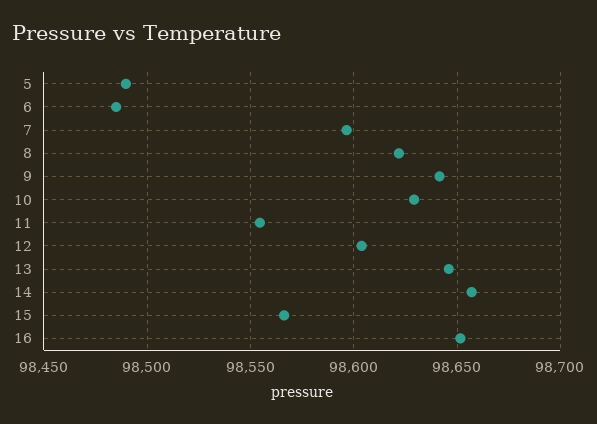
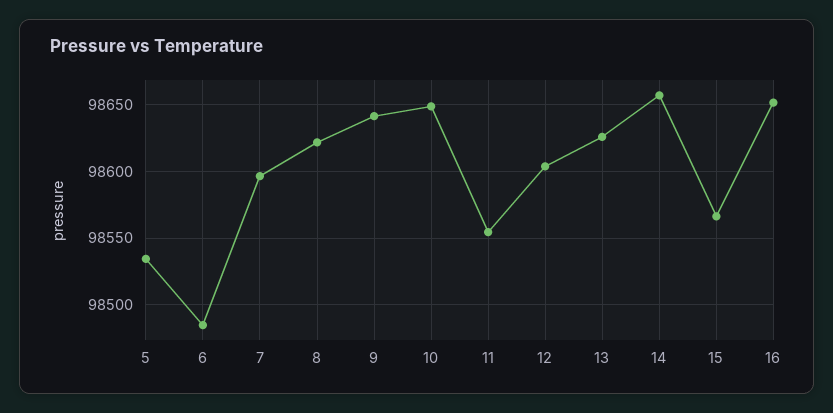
  {
-   "5": 98490,
+   "5": 98535,
    "6": 98485,
    "7": 98595,
    "8": 98620,
    "9": 98640,
-   "10": 98630,
+   "10": 98650,
    "11": 98555,
    "12": 98605,
-   "13": 98645,
+   "13": 98625,
    "14": 98655,
    "15": 98565,
    "16": 98650
  }

